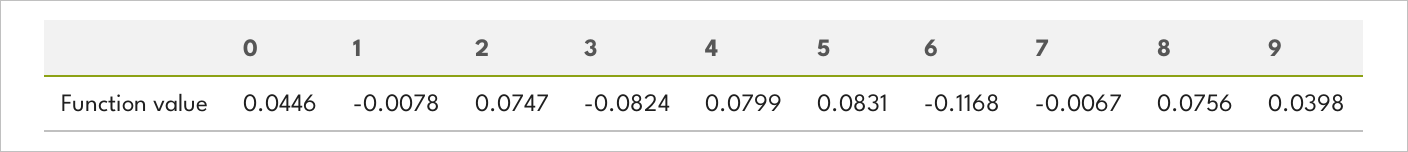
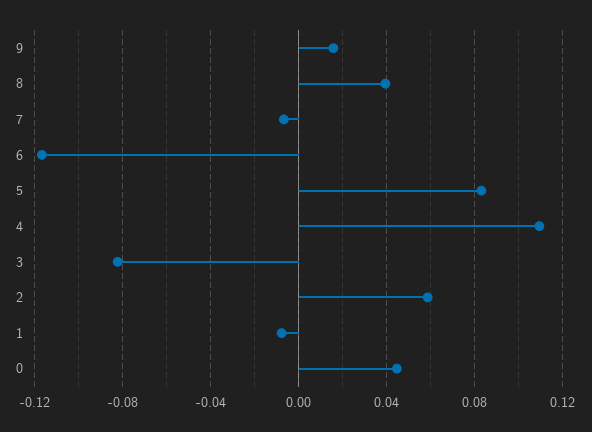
  {
    "0": 0.0446,
    "1": -0.0078,
-   "2": 0.0747,
+   "2": 0.06,
    "3": -0.0824,
-   "4": 0.0799,
+   "4": 0.11,
    "5": 0.0831,
    "6": -0.1168,
    "7": -0.0067,
-   "8": 0.0756,
+   "8": 0.04,
-   "9": 0.0398
+   "9": 0.015
  }

